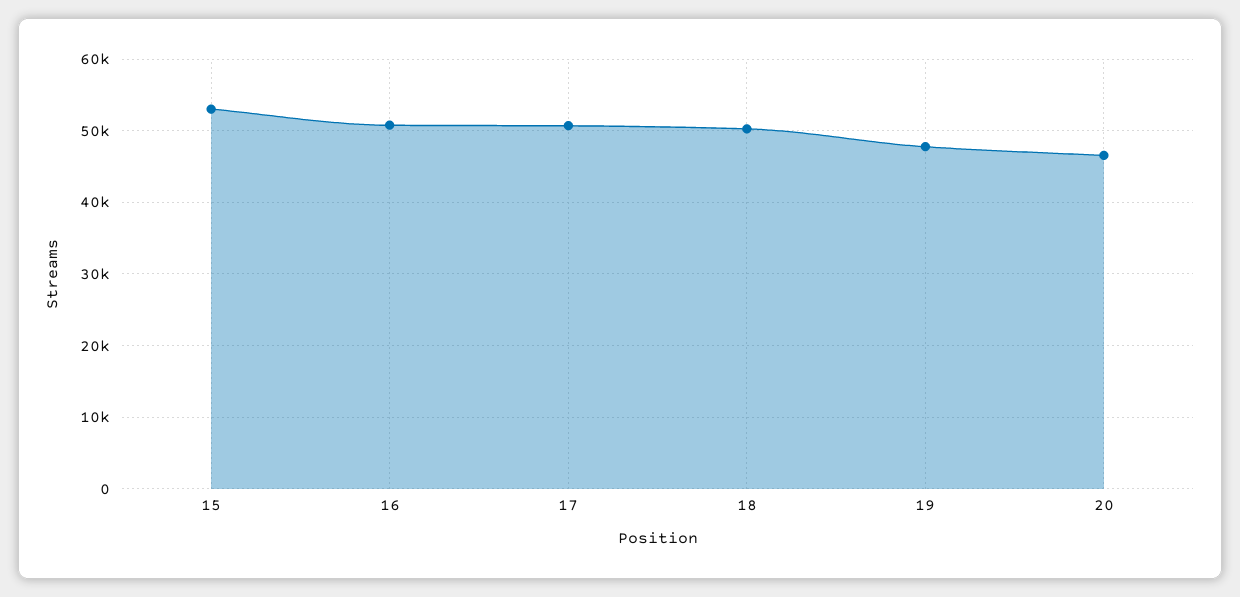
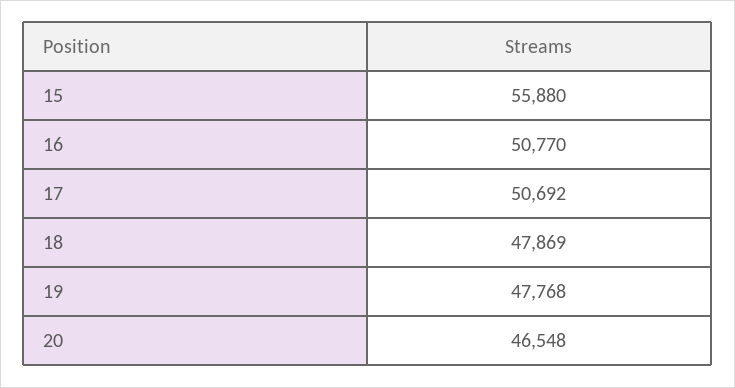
  {
-   "15": 53000,
+   "15": 55880,
    "16": 50770,
    "17": 50692,
-   "18": 50000,
+   "18": 47869,
    "19": 47768,
    "20": 46548
  }

